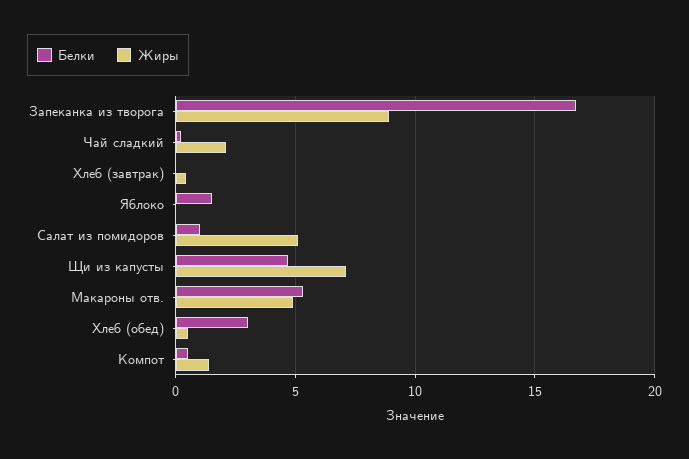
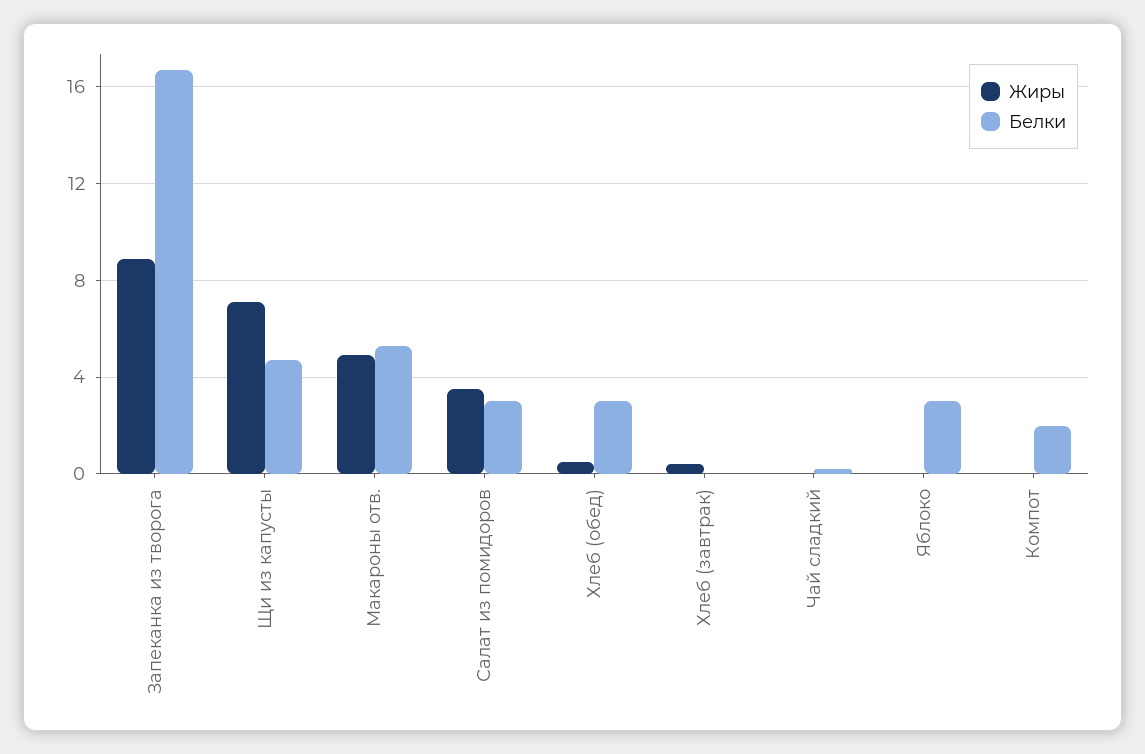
  {
    "Белки": {
      "Запеканка из творога": 16.5,
      "Чай сладкий": 0,
      "Хлеб (завтрак)": 0,
-     "Яблоко": 1.5,
+     "Яблоко": 3,
-     "Салат из помидоров": 1,
+     "Салат из помидоров": 3,
      "Щи из капусты": 4.5,
      "Макароны отв.": 5.5,
      "Хлеб (обед)": 3,
-     "Компот": 0.5
+     "Компот": 2
    },
    "Жиры": {
      "Запеканка из творога": 9,
-     "Чай сладкий": 2,
+     "Чай сладкий": 0,
      "Хлеб (завтрак)": 0.5,
      "Яблоко": 0,
-     "Салат из помидоров": 5,
+     "Салат из помидоров": 3.5,
      "Щи из капусты": 7,
      "Макароны отв.": 5,
      "Хлеб (обед)": 0.5,
-     "Компот": 1.5
+     "Компот": 0
    }
  }

